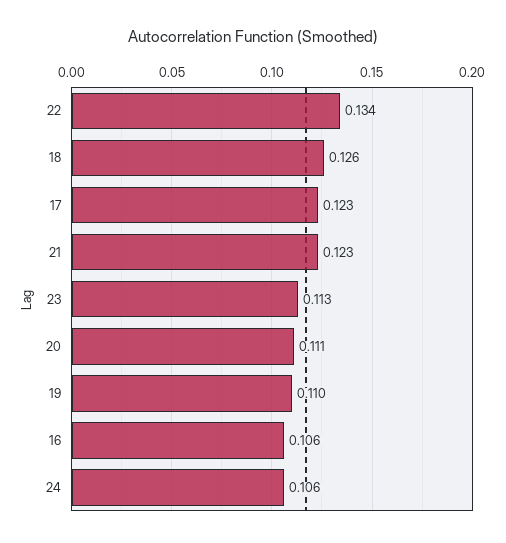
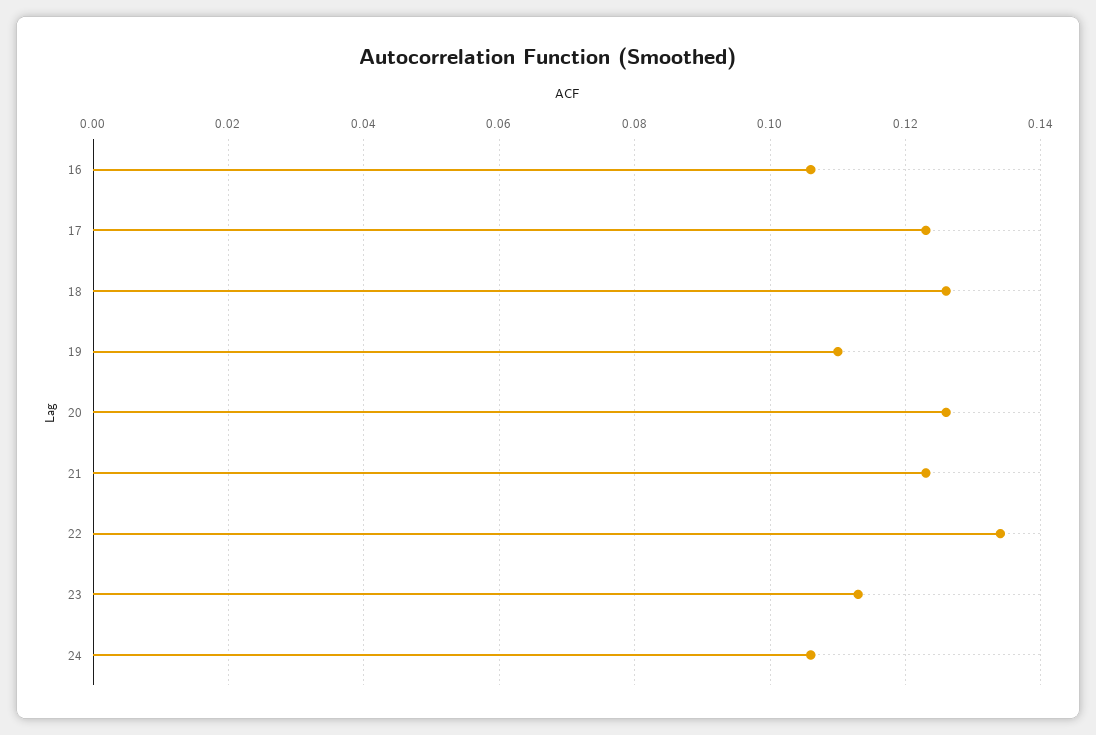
  {
    "22": 0.134,
    "18": 0.126,
    "17": 0.123,
    "21": 0.123,
    "23": 0.113,
-   "20": 0.111,
+   "20": 0.125,
    "19": 0.11,
    "16": 0.106,
    "24": 0.106
  }

